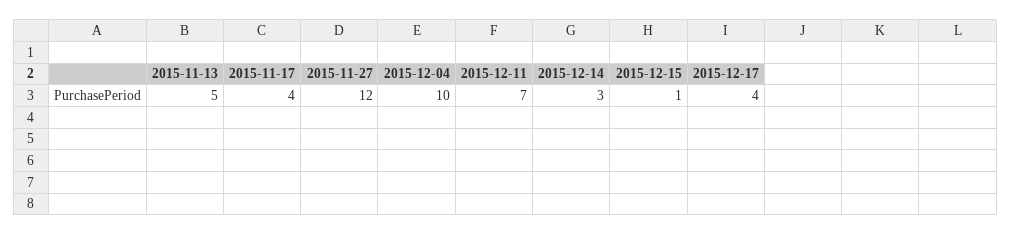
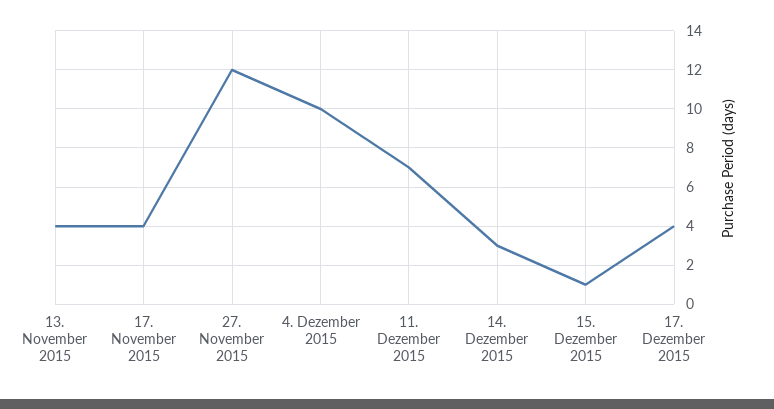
  {
-   "2015-11-13": 5,
+   "2015-11-13": 4,
    "2015-11-17": 4,
    "2015-11-27": 12,
    "2015-12-04": 10,
    "2015-12-11": 7,
    "2015-12-14": 3,
    "2015-12-15": 1,
    "2015-12-17": 4
  }

